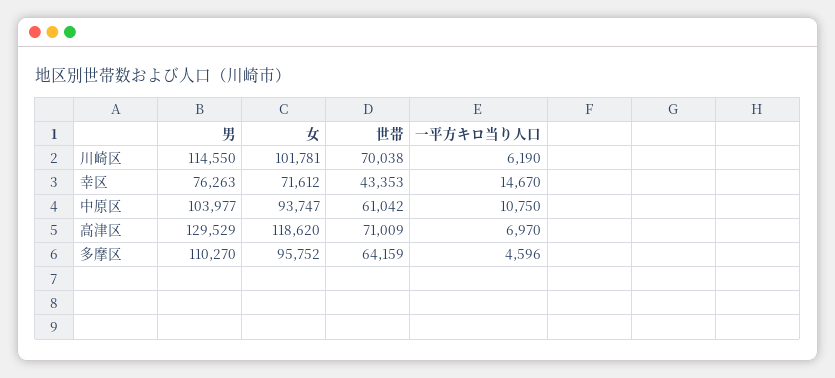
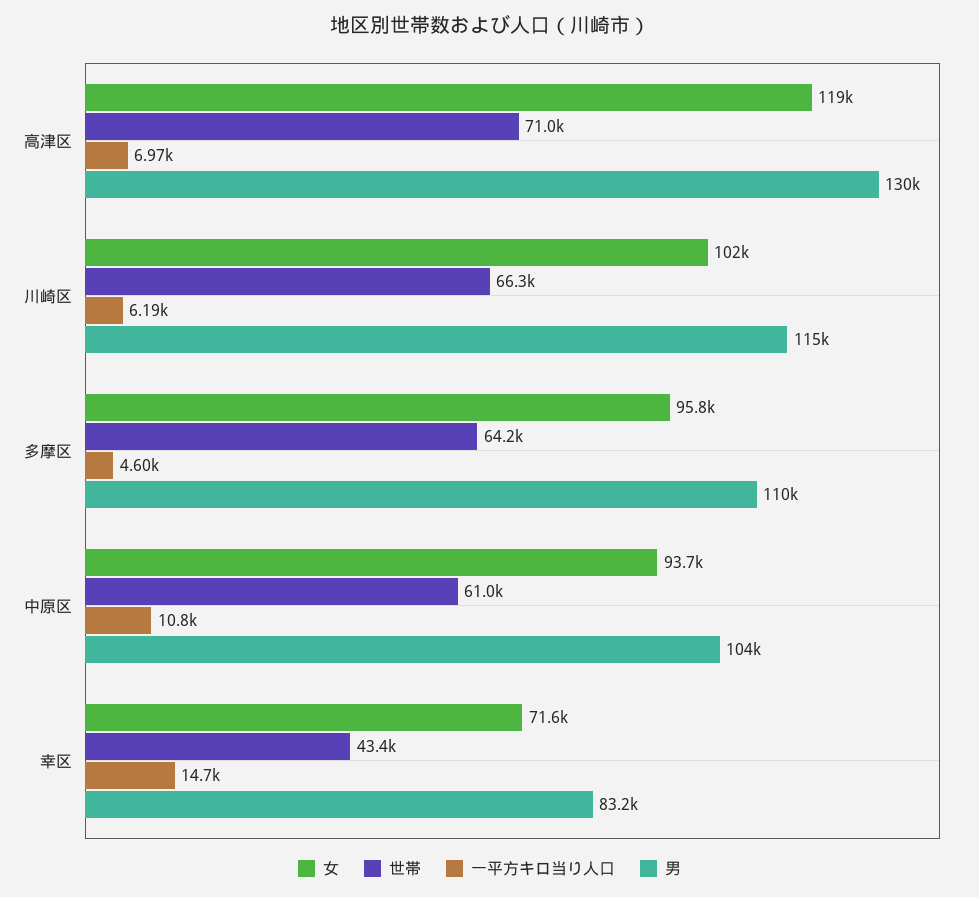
  {
    "男": {
      "川崎区": 114550,
-     "幸区": 76263,
+     "幸区": 83200,
      "中原区": 103977,
      "高津区": 129529,
      "多摩区": 110270
    },
    "女": {
      "川崎区": 101781,
      "幸区": 71612,
      "中原区": 93747,
      "高津区": 118620,
      "多摩区": 95752
    },
    "世帯": {
-     "川崎区": 70038,
+     "川崎区": 66300,
      "幸区": 43353,
      "中原区": 61042,
      "高津区": 71009,
      "多摩区": 64159
    },
    "一平方キロ当り人口": {
      "川崎区": 6190,
      "幸区": 14670,
      "中原区": 10750,
      "高津区": 6970,
      "多摩区": 4596
    }
  }

